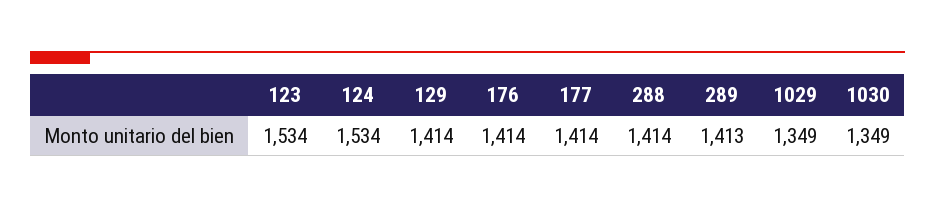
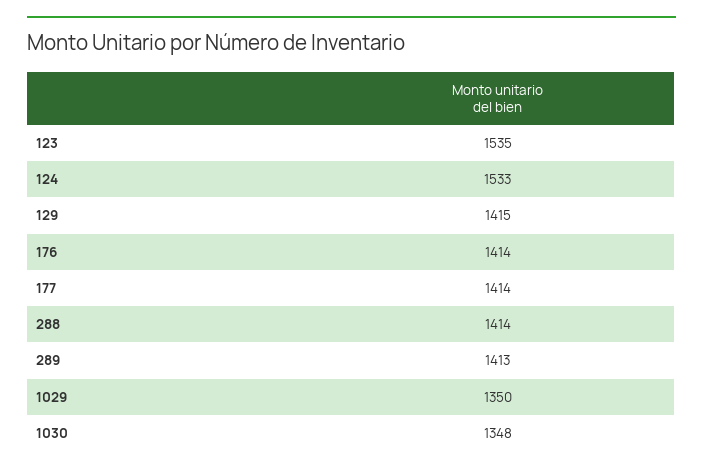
  {
-   "123": 1534,
+   "123": 1535,
-   "124": 1534,
+   "124": 1533,
-   "129": 1414,
+   "129": 1415,
    "176": 1414,
    "177": 1414,
    "288": 1414,
    "289": 1413,
-   "1029": 1349,
+   "1029": 1350,
-   "1030": 1349
+   "1030": 1348
  }

